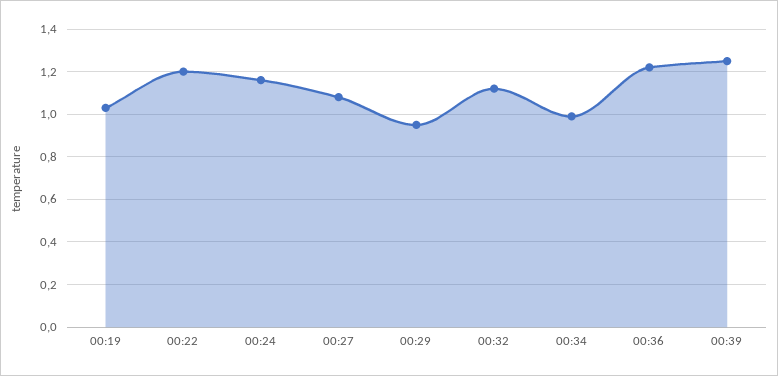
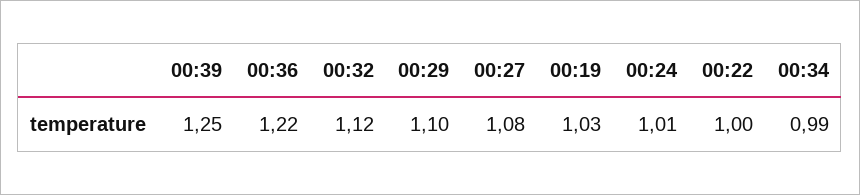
  {
    "00:19": 1.03,
-   "00:22": 1.2,
+   "00:22": 1,
-   "00:24": 1.15,
+   "00:24": 1.01,
    "00:27": 1.08,
-   "00:29": 0.95,
+   "00:29": 1.1,
    "00:32": 1.12,
    "00:34": 0.99,
    "00:36": 1.22,
    "00:39": 1.25
  }

